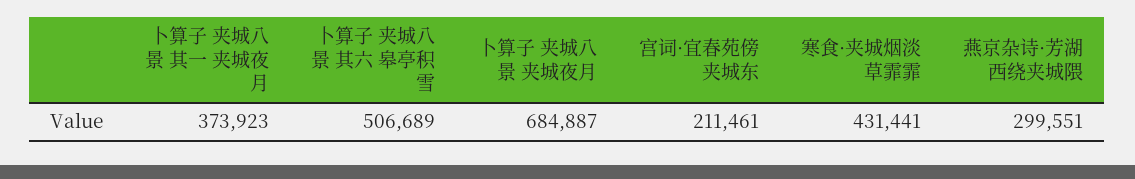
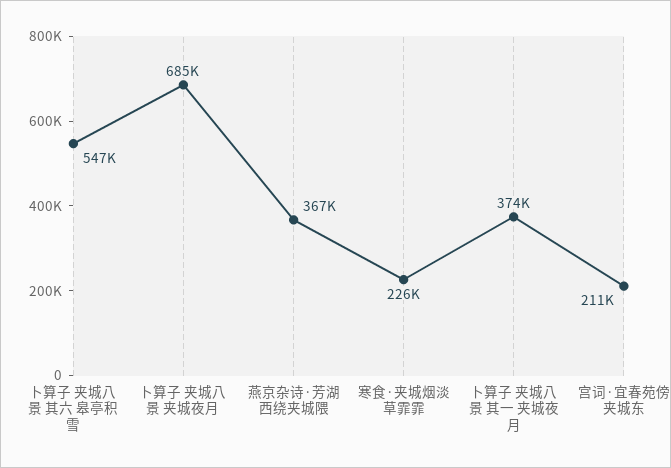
  {
    "卜算子 夹城八景 其一 夹城夜月": 373923,
-   "卜算子 夹城八景 其六 皋亭积雪": 506689,
+   "卜算子 夹城八景 其六 皋亭积雪": 547000,
    "卜算子 夹城八景 夹城夜月": 684887,
    "宫词·宜春苑傍夹城东": 211461,
-   "寒食·夹城烟淡草霏霏": 431441,
+   "寒食·夹城烟淡草霏霏": 226000,
-   "燕京杂诗·芳湖西绕夹城隈": 299551
+   "燕京杂诗·芳湖西绕夹城隈": 367000
  }

